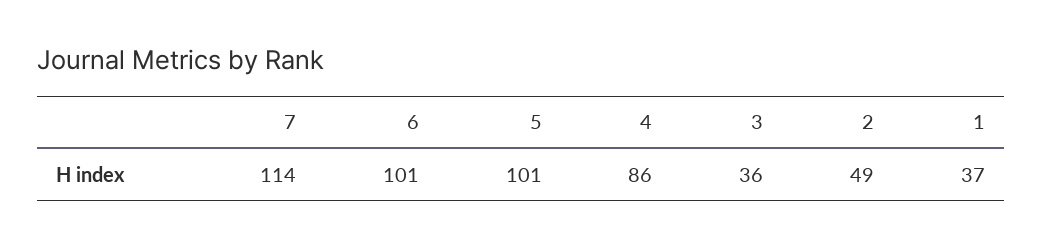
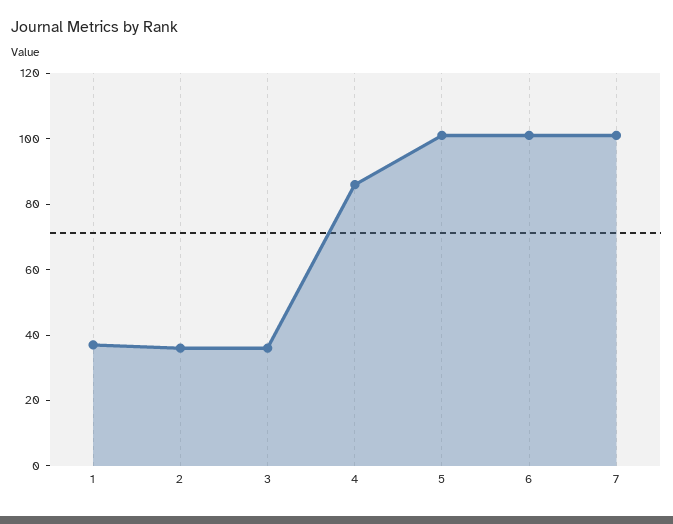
  {
-   "7": 114,
+   "7": 100,
    "6": 101,
    "5": 101,
    "4": 86,
    "3": 36,
-   "2": 49,
+   "2": 35,
    "1": 37
  }

